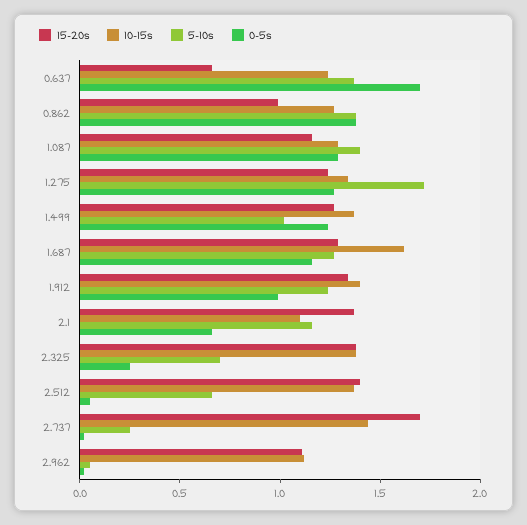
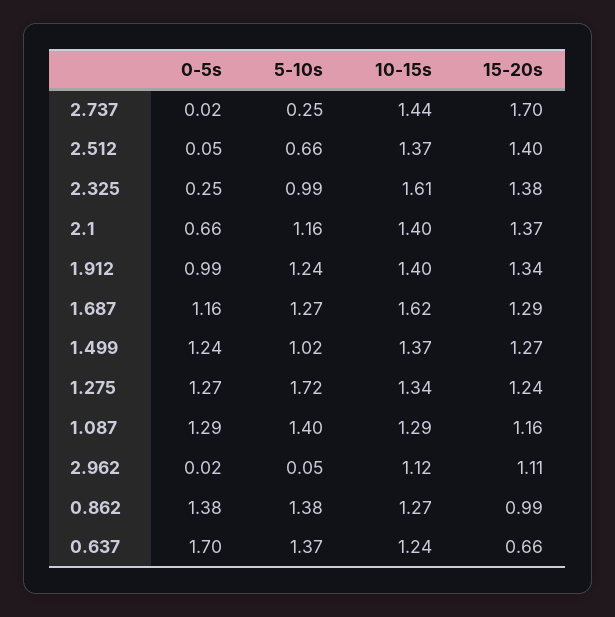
  {
    "15-20s": {
      "0.637": 0.66,
      "0.862": 0.99,
      "1.087": 1.16,
      "1.275": 1.24,
      "1.499": 1.27,
      "1.687": 1.29,
      "1.912": 1.34,
      "2.1": 1.37,
      "2.325": 1.38,
      "2.512": 1.4,
      "2.737": 1.7,
      "2.962": 1.11
    },
    "10-15s": {
      "0.637": 1.24,
      "0.862": 1.27,
      "1.087": 1.29,
      "1.275": 1.34,
      "1.499": 1.37,
      "1.687": 1.62,
      "1.912": 1.4,
-     "2.1": 1.1,
+     "2.1": 1.4,
-     "2.325": 1.4,
+     "2.325": 1.61,
      "2.512": 1.37,
      "2.737": 1.44,
      "2.962": 1.12
    },
    "5-10s": {
      "0.637": 1.37,
      "0.862": 1.38,
      "1.087": 1.4,
      "1.275": 1.72,
      "1.499": 1.02,
      "1.687": 1.27,
      "1.912": 1.24,
      "2.1": 1.16,
-     "2.325": 0.7,
+     "2.325": 0.99,
      "2.512": 0.66,
      "2.737": 0.25,
      "2.962": 0.05
    },
    "0-5s": {
      "0.637": 1.7,
      "0.862": 1.38,
      "1.087": 1.29,
      "1.275": 1.27,
      "1.499": 1.24,
      "1.687": 1.16,
      "1.912": 0.99,
      "2.1": 0.66,
      "2.325": 0.25,
      "2.512": 0.05,
      "2.737": 0.02,
      "2.962": 0.02
    }
  }

